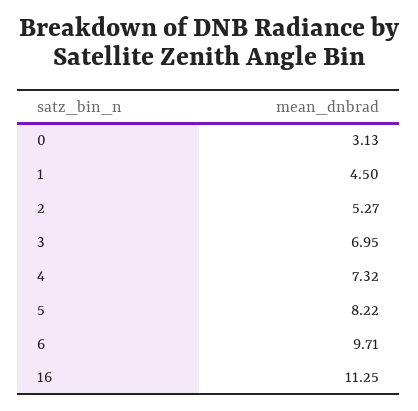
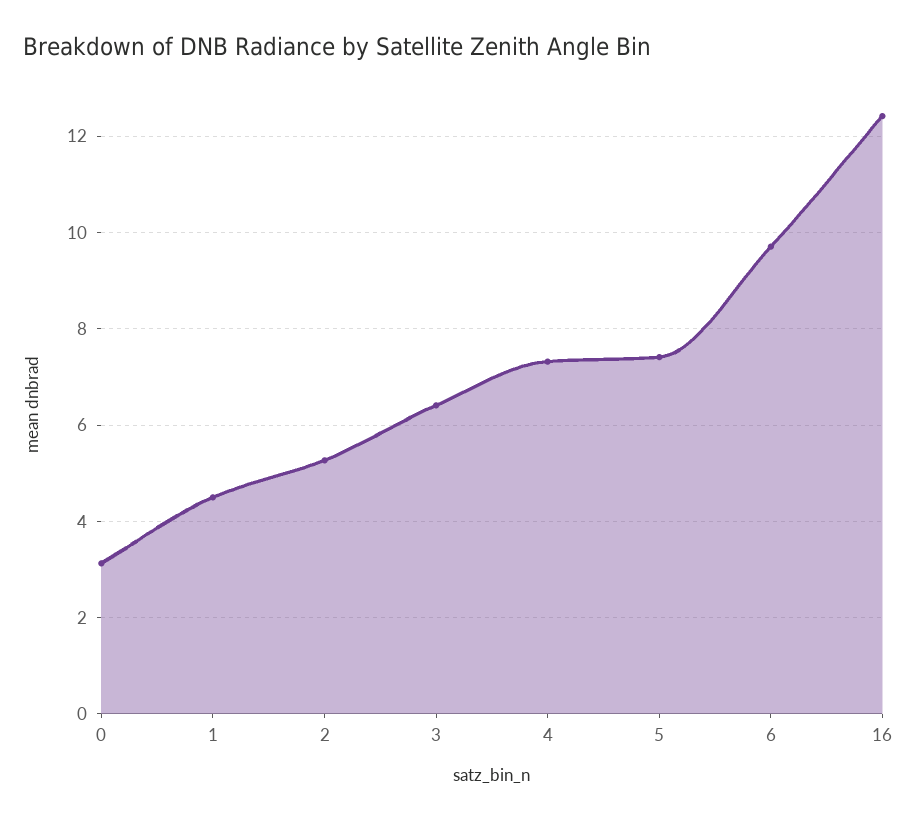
  {
    "0": 3.13,
    "1": 4.5,
    "2": 5.27,
-   "3": 6.95,
+   "3": 6.4,
    "4": 7.32,
-   "5": 8.22,
+   "5": 7.4,
    "6": 9.71,
-   "16": 11.25
+   "16": 12.4
  }

